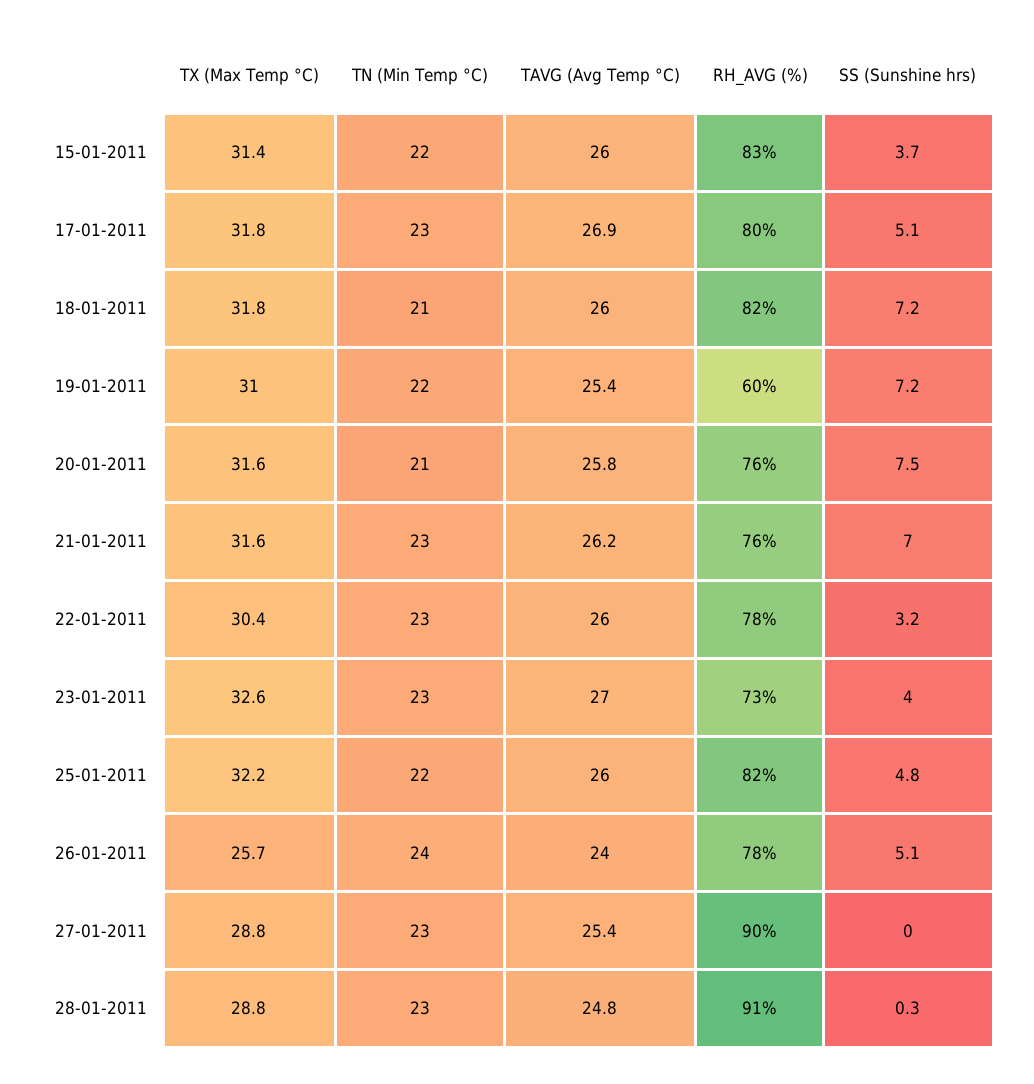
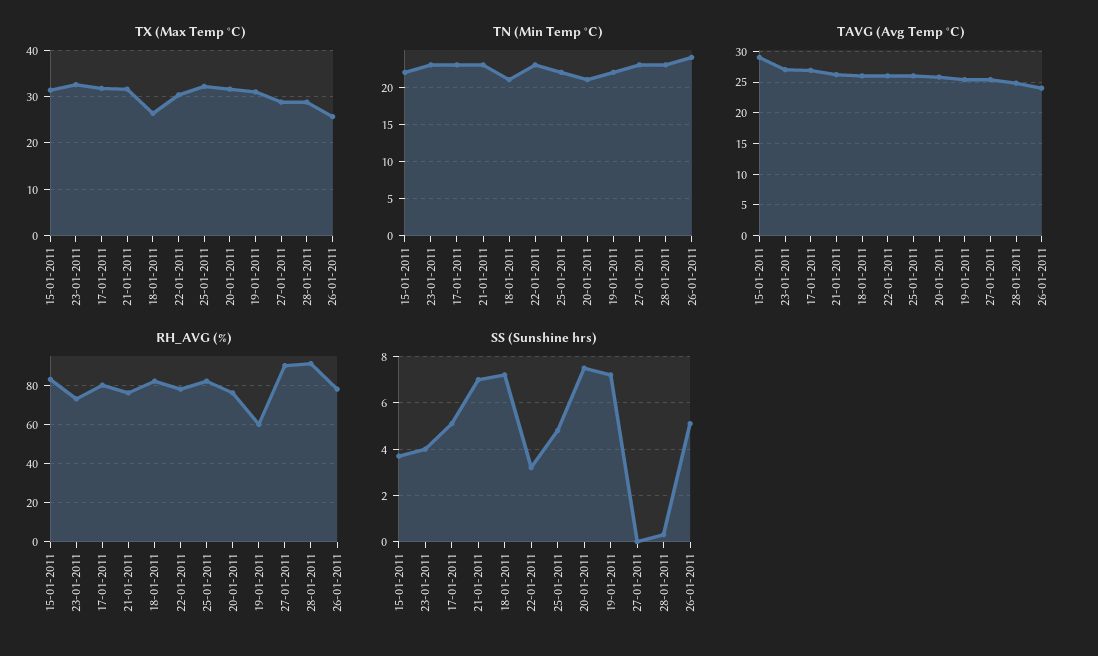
  {
    "TX (Max Temp °C)": {
      "15-01-2011": 31.4,
      "17-01-2011": 31.8,
-     "18-01-2011": 31.8,
+     "18-01-2011": 26,
      "19-01-2011": 31,
      "20-01-2011": 31.6,
      "21-01-2011": 31.6,
      "22-01-2011": 30.4,
      "23-01-2011": 32.6,
      "25-01-2011": 32.2,
      "26-01-2011": 25.7,
      "27-01-2011": 28.8,
      "28-01-2011": 28.8
    },
    "TN (Min Temp °C)": {
      "15-01-2011": 22,
      "17-01-2011": 23,
      "18-01-2011": 21,
      "19-01-2011": 22,
      "20-01-2011": 21,
      "21-01-2011": 23,
      "22-01-2011": 23,
      "23-01-2011": 23,
      "25-01-2011": 22,
      "26-01-2011": 24,
      "27-01-2011": 23,
      "28-01-2011": 23
    },
    "TAVG (Avg Temp °C)": {
-     "15-01-2011": 26,
+     "15-01-2011": 29,
      "17-01-2011": 26.9,
      "18-01-2011": 26,
      "19-01-2011": 25.4,
      "20-01-2011": 25.8,
      "21-01-2011": 26.2,
      "22-01-2011": 26,
      "23-01-2011": 27,
      "25-01-2011": 26,
      "26-01-2011": 24,
      "27-01-2011": 25.4,
      "28-01-2011": 24.8
    },
    "RH_AVG (%)": {
      "15-01-2011": 83,
      "17-01-2011": 80,
      "18-01-2011": 82,
      "19-01-2011": 60,
      "20-01-2011": 76,
      "21-01-2011": 76,
      "22-01-2011": 78,
      "23-01-2011": 73,
      "25-01-2011": 82,
      "26-01-2011": 78,
      "27-01-2011": 90,
      "28-01-2011": 91
    },
    "SS (Sunshine hrs)": {
      "15-01-2011": 3.7,
      "17-01-2011": 5.1,
      "18-01-2011": 7.2,
      "19-01-2011": 7.2,
      "20-01-2011": 7.5,
      "21-01-2011": 7,
      "22-01-2011": 3.2,
      "23-01-2011": 4,
      "25-01-2011": 4.8,
      "26-01-2011": 5.1,
      "27-01-2011": 0,
      "28-01-2011": 0.3
    }
  }

